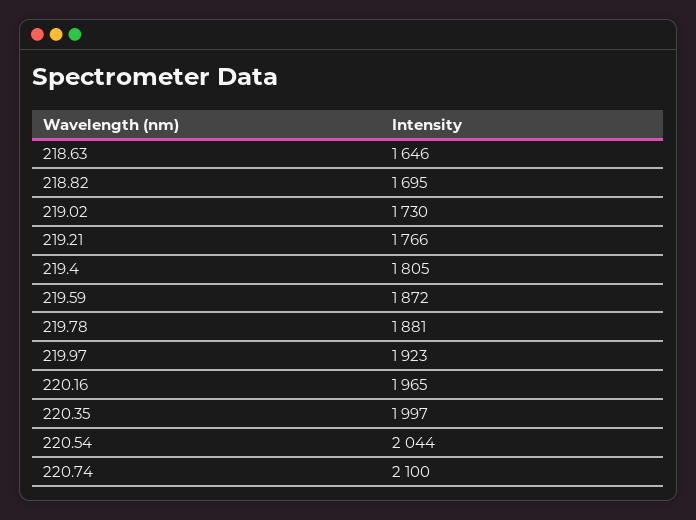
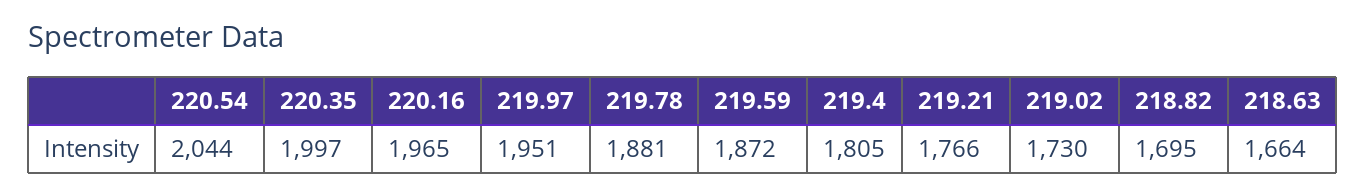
  {
-   "218.63": 1646,
+   "218.63": 1664,
    "218.82": 1695,
    "219.02": 1730,
    "219.21": 1766,
    "219.4": 1805,
    "219.59": 1872,
    "219.78": 1881,
-   "219.97": 1923,
+   "219.97": 1951,
    "220.16": 1965,
    "220.35": 1997,
-   "220.54": 2044,
+   "220.54": 2044
-   "220.74": 2100
  }

